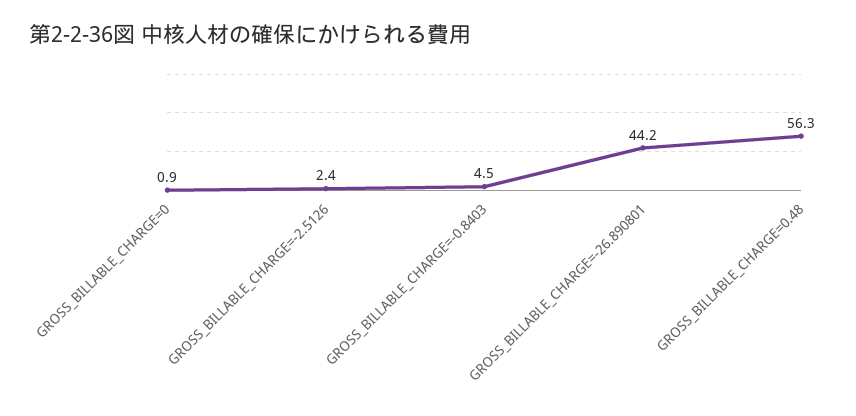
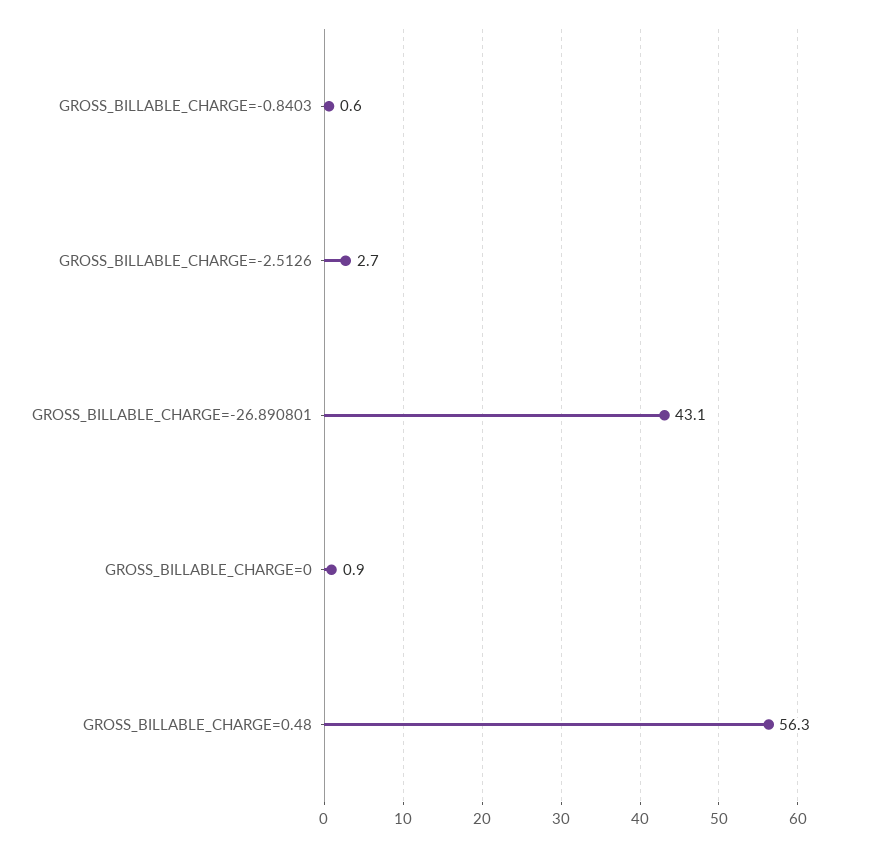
  {
    "GROSS_BILLABLE_CHARGE=0": 0.9,
-   "GROSS_BILLABLE_CHARGE=-2.5126": 2.4,
+   "GROSS_BILLABLE_CHARGE=-2.5126": 2.7,
-   "GROSS_BILLABLE_CHARGE=-0.8403": 4.5,
+   "GROSS_BILLABLE_CHARGE=-0.8403": 0.6,
-   "GROSS_BILLABLE_CHARGE=-26.890801": 44.2,
+   "GROSS_BILLABLE_CHARGE=-26.890801": 43.1,
    "GROSS_BILLABLE_CHARGE=0.48": 56.3
  }

